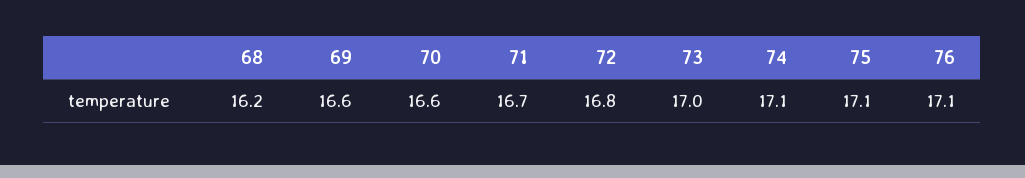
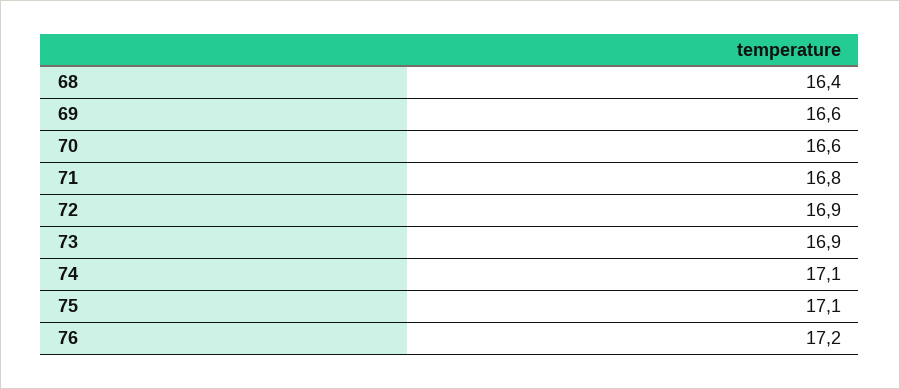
  {
-   "68": 16.2,
+   "68": 16.4,
    "69": 16.6,
    "70": 16.6,
-   "71": 16.7,
+   "71": 16.8,
-   "72": 16.8,
+   "72": 16.9,
-   "73": 17,
+   "73": 16.9,
    "74": 17.1,
    "75": 17.1,
-   "76": 17.1
+   "76": 17.2
  }

